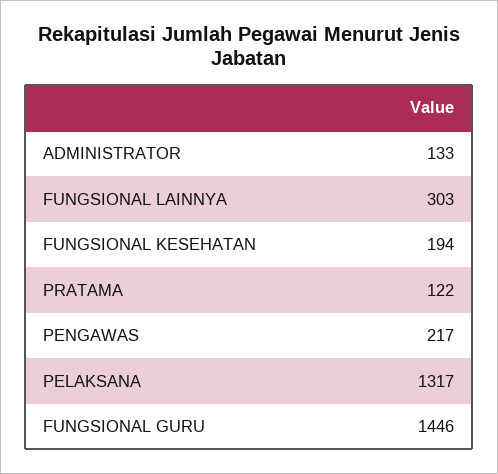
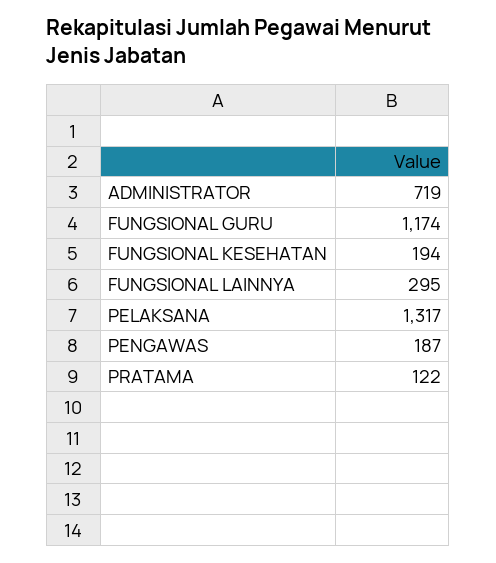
  {
-   "ADMINISTRATOR": 133,
+   "ADMINISTRATOR": 719,
-   "FUNGSIONAL LAINNYA": 303,
+   "FUNGSIONAL LAINNYA": 295,
    "FUNGSIONAL KESEHATAN": 194,
    "PRATAMA": 122,
-   "PENGAWAS": 217,
+   "PENGAWAS": 187,
    "PELAKSANA": 1317,
-   "FUNGSIONAL GURU": 1446
+   "FUNGSIONAL GURU": 1174
  }

